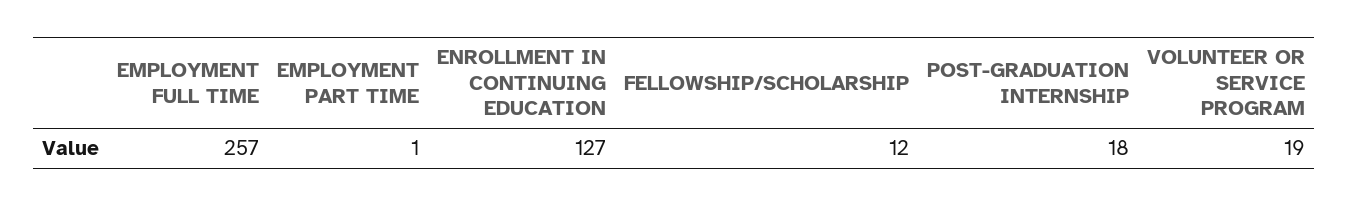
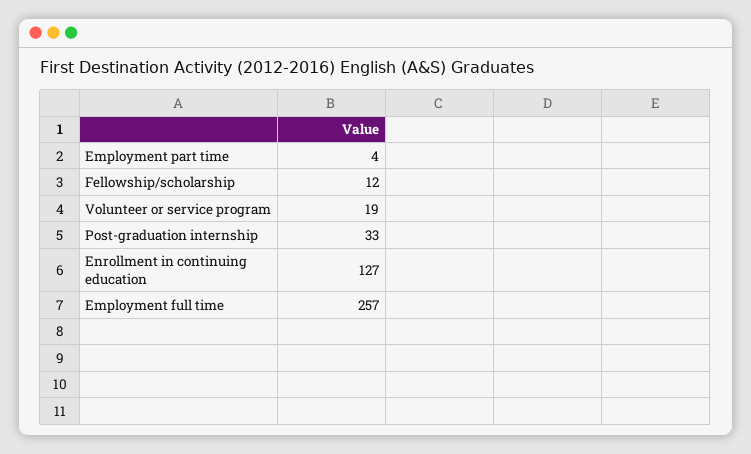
  {
    "EMPLOYMENT FULL TIME": 257,
-   "EMPLOYMENT PART TIME": 1,
+   "EMPLOYMENT PART TIME": 4,
    "ENROLLMENT IN CONTINUING EDUCATION": 127,
    "FELLOWSHIP/SCHOLARSHIP": 12,
-   "POST-GRADUATION INTERNSHIP": 18,
+   "POST-GRADUATION INTERNSHIP": 33,
    "VOLUNTEER OR SERVICE PROGRAM": 19
  }

